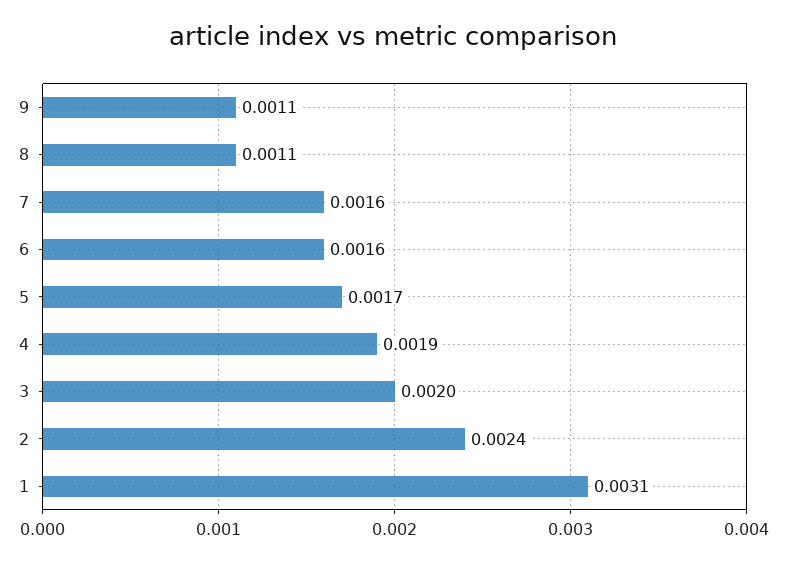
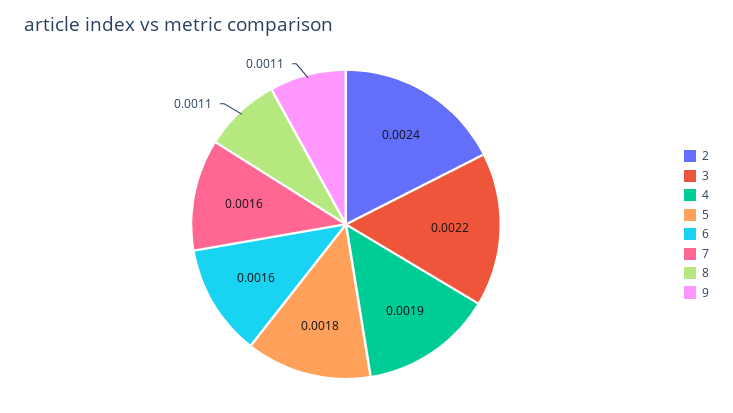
  {
    "9": 0.0011,
    "8": 0.0011,
    "7": 0.0016,
    "6": 0.0016,
-   "5": 0.0017,
+   "5": 0.0018,
    "4": 0.0019,
-   "3": 0.002,
+   "3": 0.0022,
-   "2": 0.0024,
+   "2": 0.0024
-   "1": 0.0031
  }

